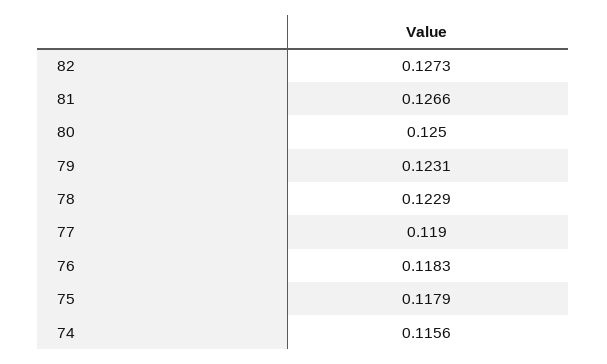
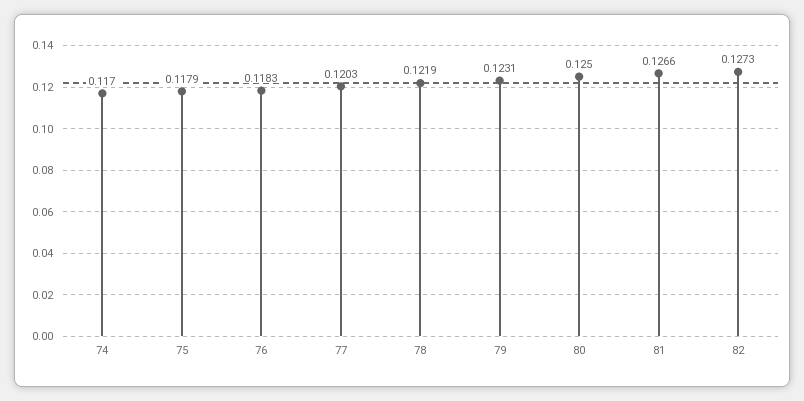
  {
    "82": 0.1273,
    "81": 0.1266,
    "80": 0.125,
    "79": 0.1231,
-   "78": 0.1229,
+   "78": 0.1219,
-   "77": 0.119,
+   "77": 0.1203,
    "76": 0.1183,
    "75": 0.1179,
-   "74": 0.1156
+   "74": 0.117
  }

